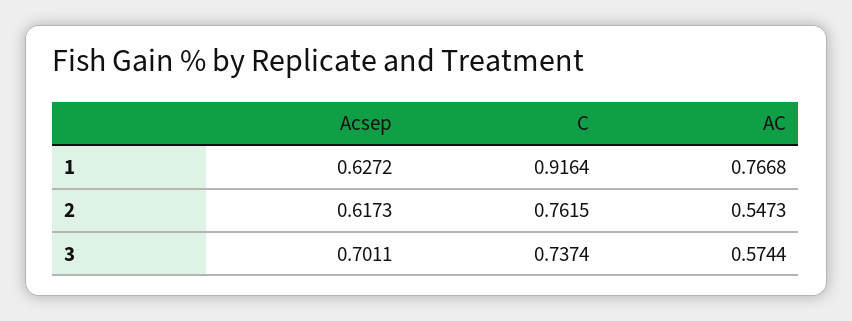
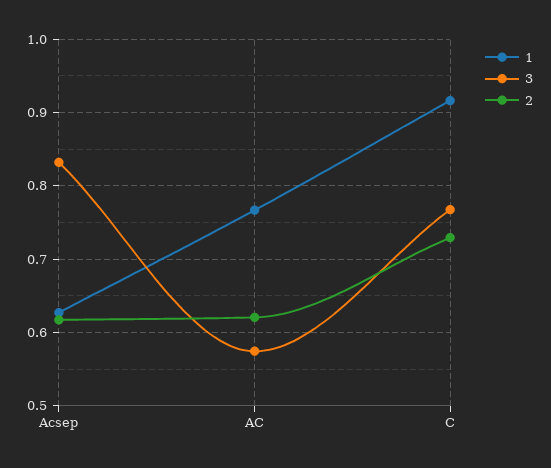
  {
    "1": {
      "Acsep": 0.6272,
      "C": 0.9164,
      "AC": 0.7668
    },
    "2": {
      "Acsep": 0.6173,
-     "C": 0.7615,
+     "C": 0.73,
-     "AC": 0.5473
+     "AC": 0.62
    },
    "3": {
-     "Acsep": 0.7011,
+     "Acsep": 0.83,
-     "C": 0.7374,
+     "C": 0.77,
      "AC": 0.5744
    }
  }

